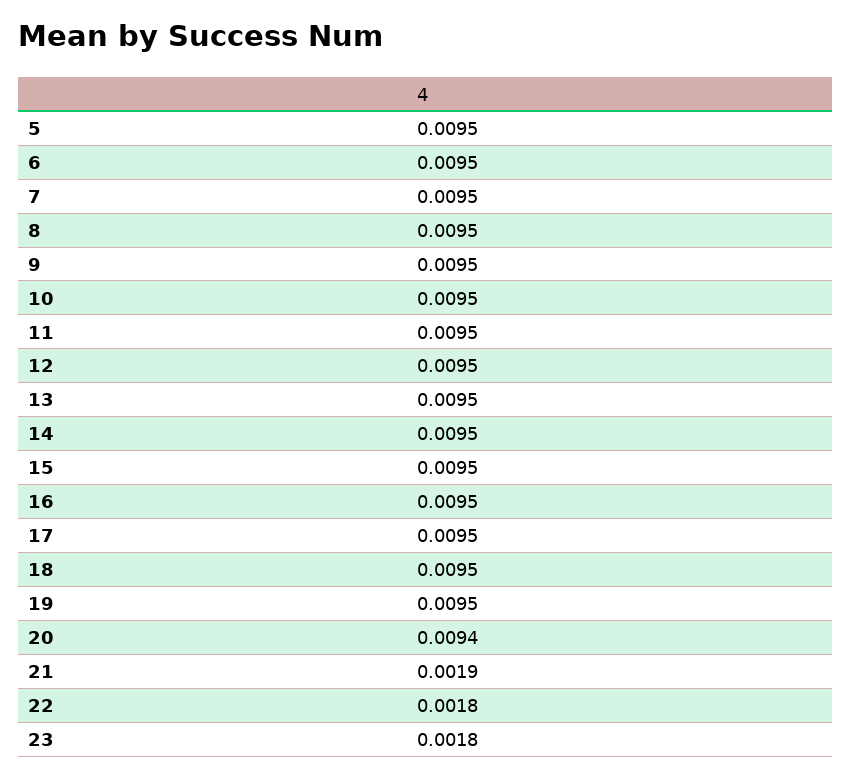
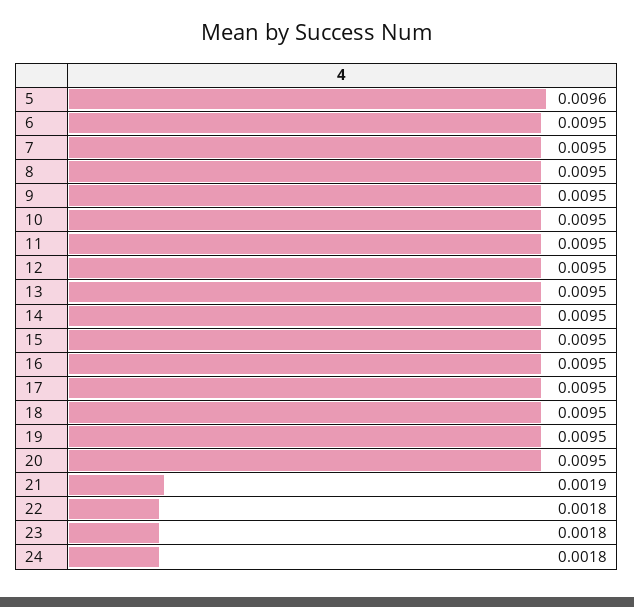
  {
-   "5": 0.0095,
+   "5": 0.0096,
    "6": 0.0095,
    "7": 0.0095,
    "8": 0.0095,
    "9": 0.0095,
    "10": 0.0095,
    "11": 0.0095,
    "12": 0.0095,
    "13": 0.0095,
    "14": 0.0095,
    "15": 0.0095,
    "16": 0.0095,
    "17": 0.0095,
    "18": 0.0095,
    "19": 0.0095,
-   "20": 0.0094,
+   "20": 0.0095,
    "21": 0.0019,
    "22": 0.0018,
-   "23": 0.0018
+   "23": 0.0018,
+   "24": 0.0018
  }

